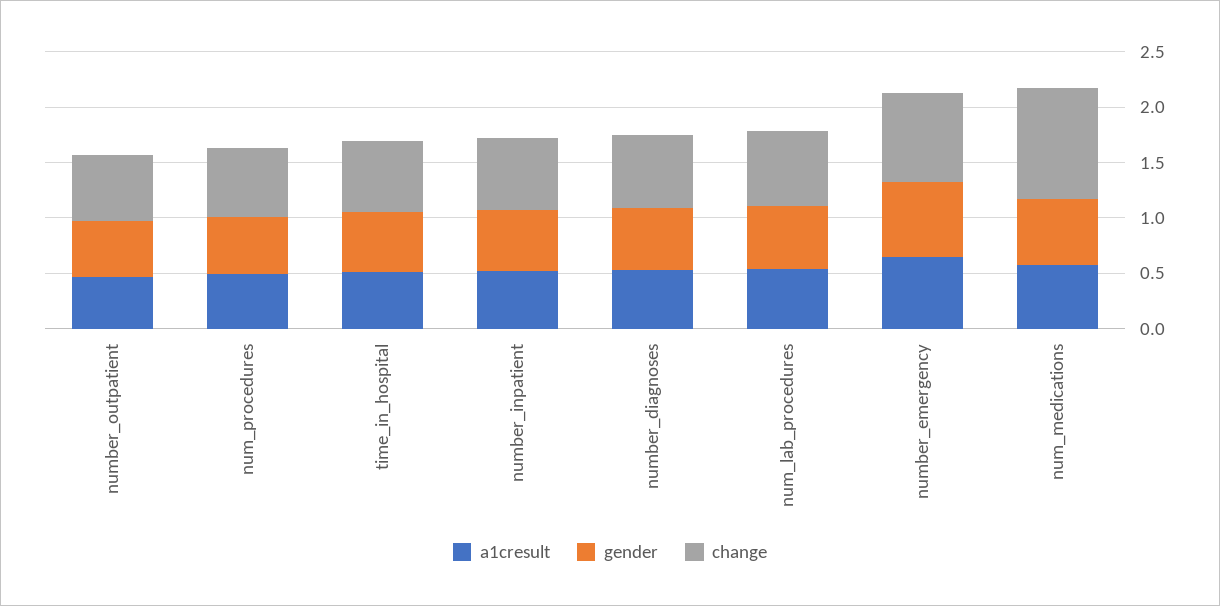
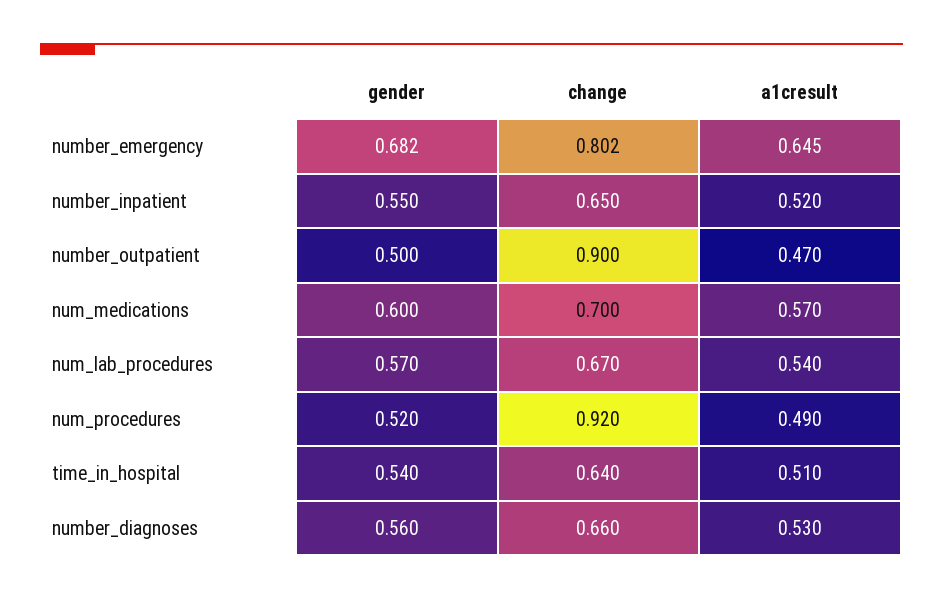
  {
    "a1cresult": {
      "number_outpatient": 0.47,
      "num_procedures": 0.49,
      "time_in_hospital": 0.51,
      "number_inpatient": 0.52,
      "number_diagnoses": 0.53,
      "num_lab_procedures": 0.54,
      "number_emergency": 0.645,
      "num_medications": 0.57
    },
    "gender": {
      "number_outpatient": 0.5,
      "num_procedures": 0.52,
      "time_in_hospital": 0.54,
      "number_inpatient": 0.55,
      "number_diagnoses": 0.56,
      "num_lab_procedures": 0.57,
      "number_emergency": 0.682,
      "num_medications": 0.6
    },
    "change": {
-     "number_outpatient": 0.6,
+     "number_outpatient": 0.9,
-     "num_procedures": 0.6,
+     "num_procedures": 0.92,
      "time_in_hospital": 0.64,
      "number_inpatient": 0.65,
      "number_diagnoses": 0.66,
      "num_lab_procedures": 0.67,
      "number_emergency": 0.802,
-     "num_medications": 1
+     "num_medications": 0.7
    }
  }

